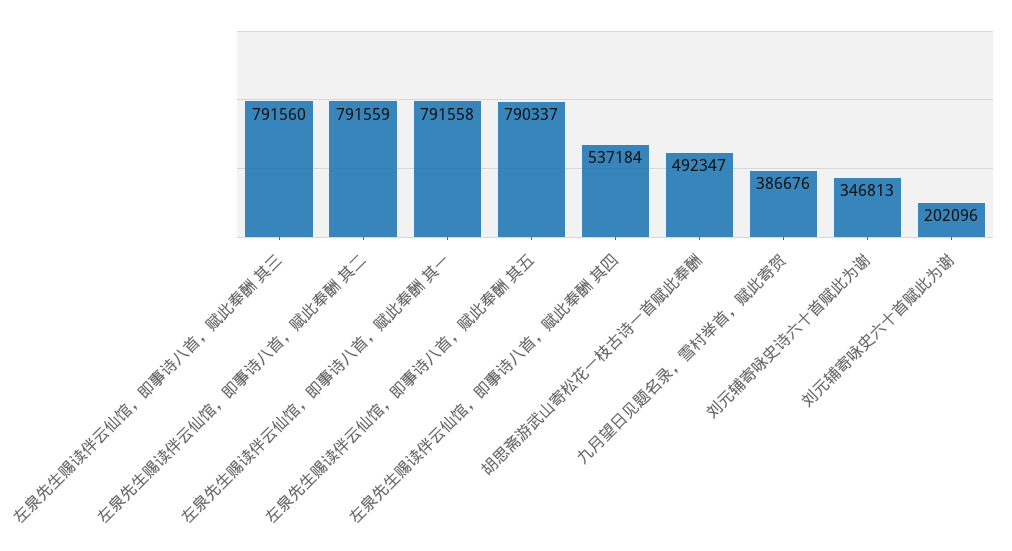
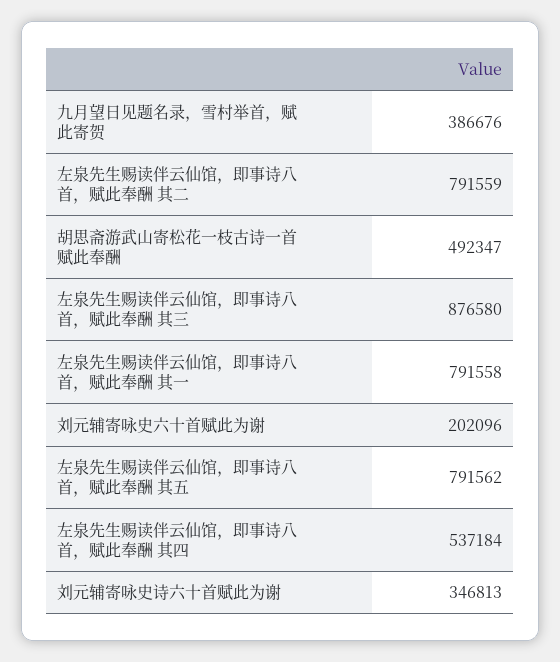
  {
-   "左泉先生赐读伴云仙馆，即事诗八首，赋此奉酬 其三": 791560,
+   "左泉先生赐读伴云仙馆，即事诗八首，赋此奉酬 其三": 876580,
    "左泉先生赐读伴云仙馆，即事诗八首，赋此奉酬 其二": 791559,
    "左泉先生赐读伴云仙馆，即事诗八首，赋此奉酬 其一": 791558,
-   "左泉先生赐读伴云仙馆，即事诗八首，赋此奉酬 其五": 790337,
+   "左泉先生赐读伴云仙馆，即事诗八首，赋此奉酬 其五": 791562,
    "左泉先生赐读伴云仙馆，即事诗八首，赋此奉酬 其四": 537184,
    "胡思斋游武山寄松花一枝古诗一首赋此奉酬": 492347,
    "九月望日见题名录，雪村举首，赋此寄贺": 386676,
    "刘元辅寄咏史诗六十首赋此为谢": 346813,
    "刘元辅寄咏史六十首赋此为谢": 202096
  }

